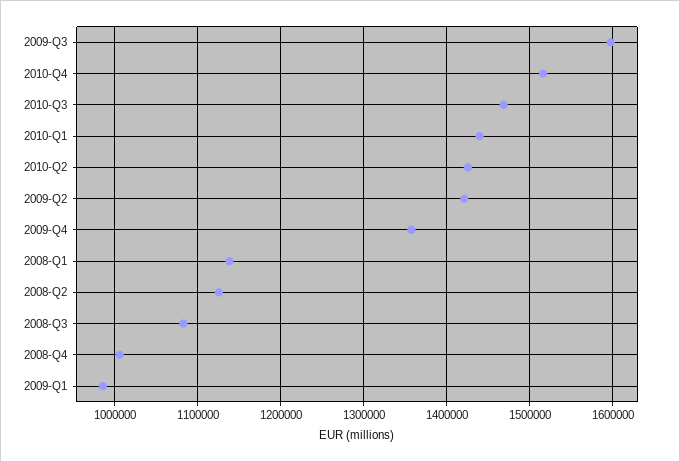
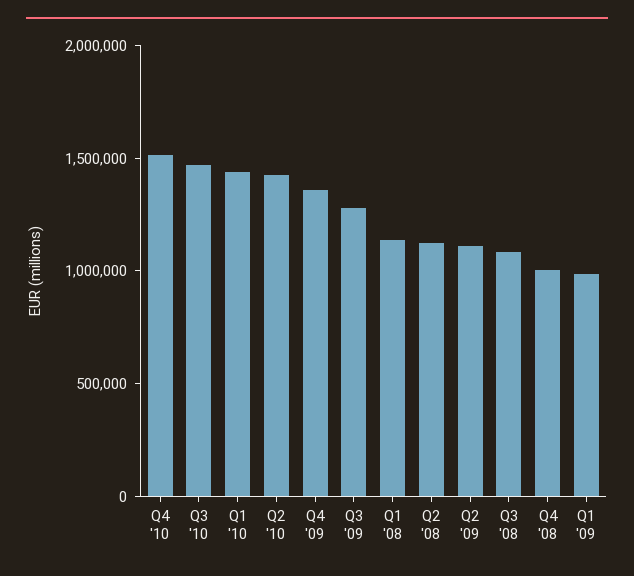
  {
-   "2009-Q3": 1600000,
+   "2009-Q3": 1300000,
    "2010-Q4": 1520000,
    "2010-Q3": 1470000,
    "2010-Q1": 1440000,
    "2010-Q2": 1430000,
-   "2009-Q2": 1420000,
+   "2009-Q2": 1100000,
    "2009-Q4": 1360000,
    "2008-Q1": 1140000,
    "2008-Q2": 1130000,
    "2008-Q3": 1080000,
    "2008-Q4": 1010000,
    "2009-Q1": 990000
  }

